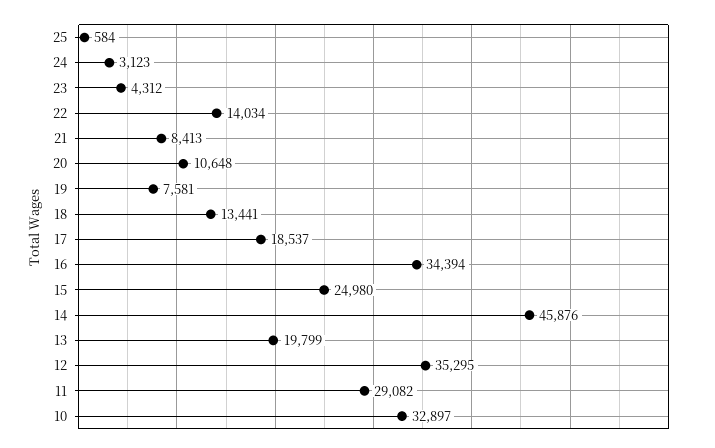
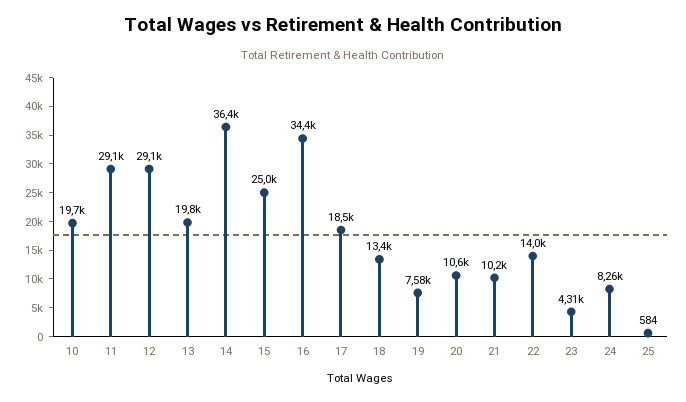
  {
    "25": 584,
-   "24": 3123,
+   "24": 8260,
    "23": 4312,
    "22": 14034,
-   "21": 8413,
+   "21": 10200,
    "20": 10648,
    "19": 7581,
    "18": 13441,
    "17": 18537,
    "16": 34394,
    "15": 24980,
-   "14": 45876,
+   "14": 36400,
    "13": 19799,
-   "12": 35295,
+   "12": 29100,
    "11": 29082,
-   "10": 32897
+   "10": 19700
  }

